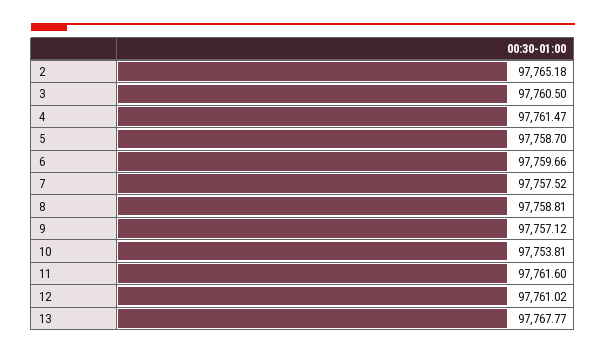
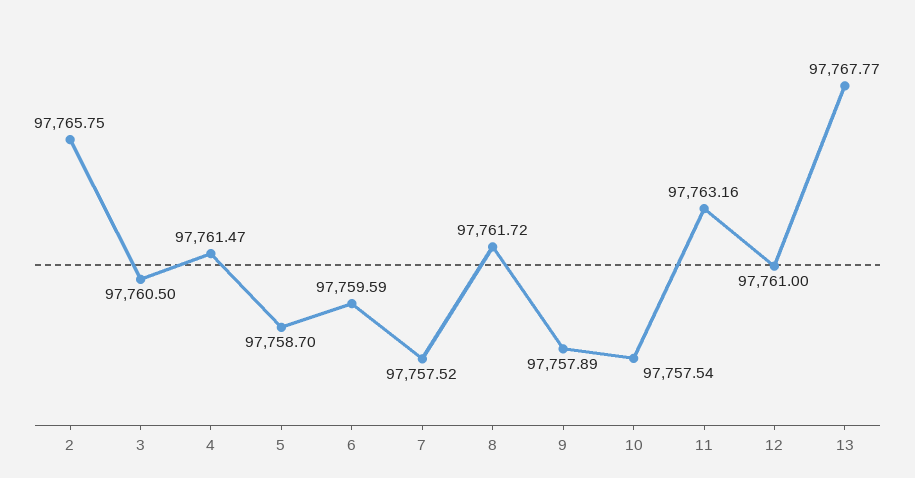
  {
-   "2": 97765.18,
+   "2": 97765.75,
    "3": 97760.5,
    "4": 97761.47,
    "5": 97758.7,
-   "6": 97759.66,
+   "6": 97759.59,
    "7": 97757.52,
-   "8": 97758.81,
+   "8": 97761.72,
-   "9": 97757.12,
+   "9": 97757.89,
-   "10": 97753.81,
+   "10": 97757.54,
-   "11": 97761.6,
+   "11": 97763.16,
-   "12": 97761.02,
+   "12": 97761,
    "13": 97767.77
  }

